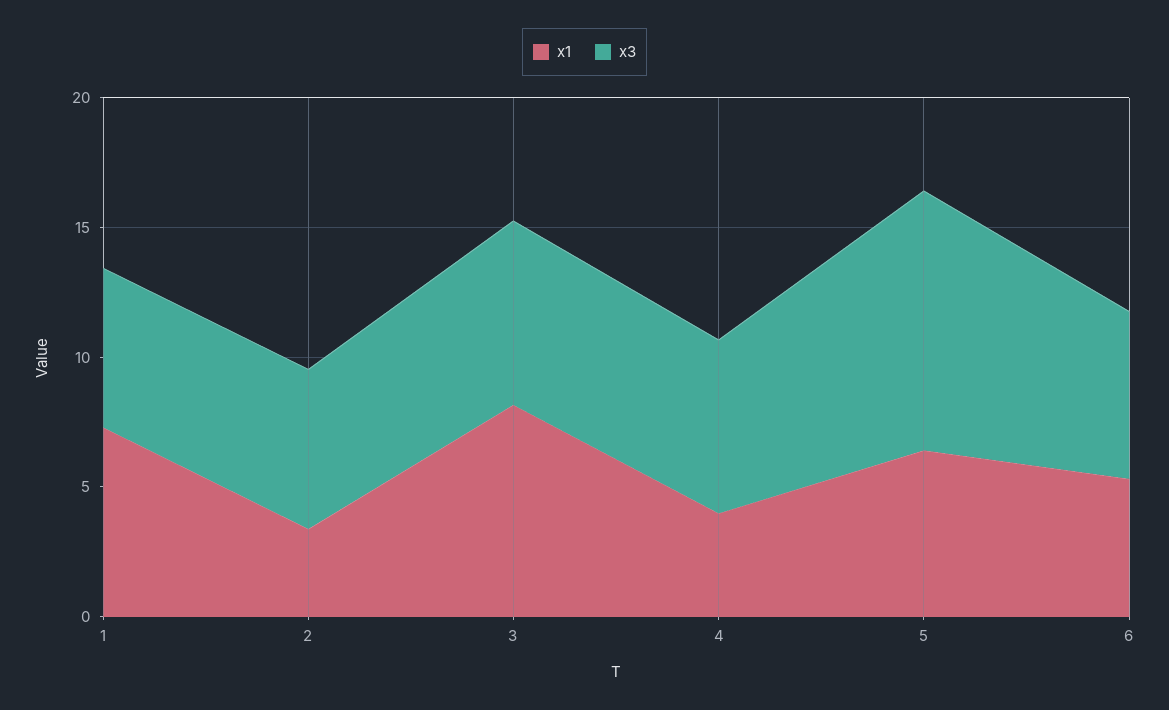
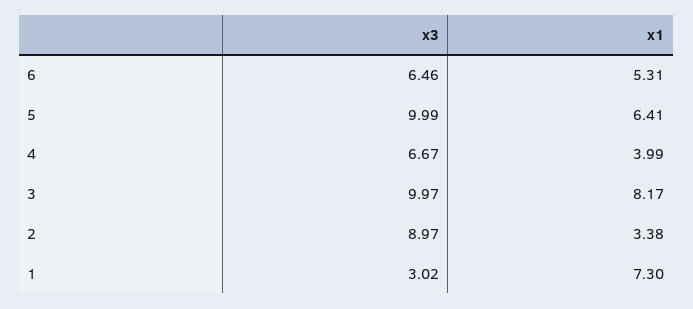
  {
    "x1": {
      "1": 7.3,
      "2": 3.38,
      "3": 8.17,
      "4": 3.99,
      "5": 6.41,
      "6": 5.31
    },
    "x3": {
-     "1": 6,
+     "1": 3.02,
-     "2": 6,
+     "2": 8.97,
-     "3": 7,
+     "3": 9.97,
      "4": 6.67,
      "5": 9.99,
      "6": 6.46
    }
  }

